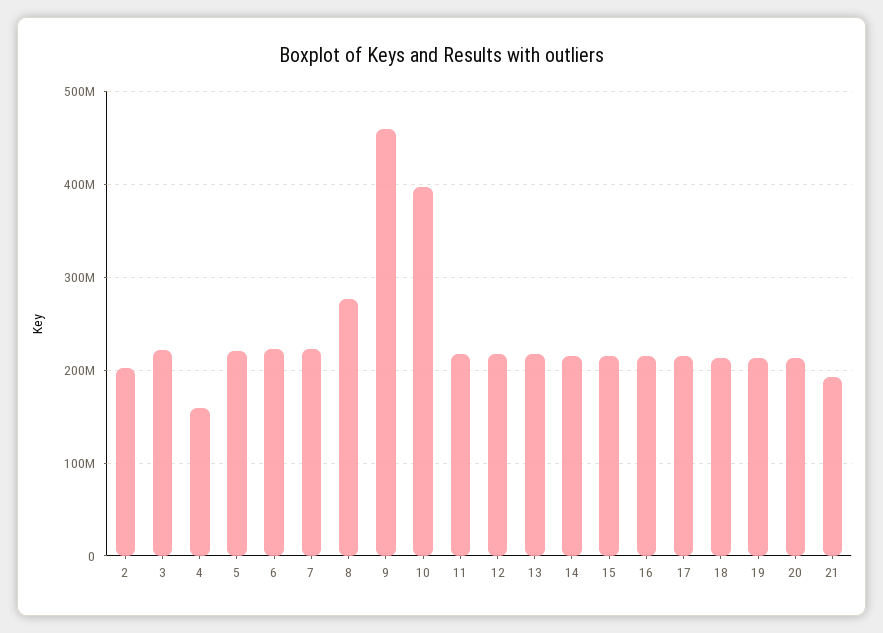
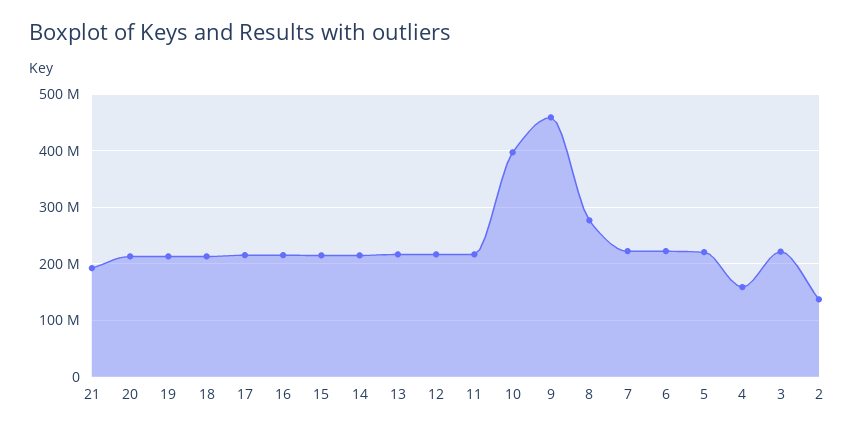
  {
-   "2": 200000000,
+   "2": 140000000,
    "3": 220000000,
    "4": 160000000,
    "5": 220000000,
    "6": 220000000,
    "7": 220000000,
    "8": 280000000,
    "9": 460000000,
    "10": 400000000,
    "11": 220000000,
    "12": 220000000,
    "13": 220000000,
    "14": 220000000,
    "15": 220000000,
    "16": 220000000,
    "17": 220000000,
    "18": 210000000,
    "19": 210000000,
    "20": 210000000,
    "21": 190000000
  }

